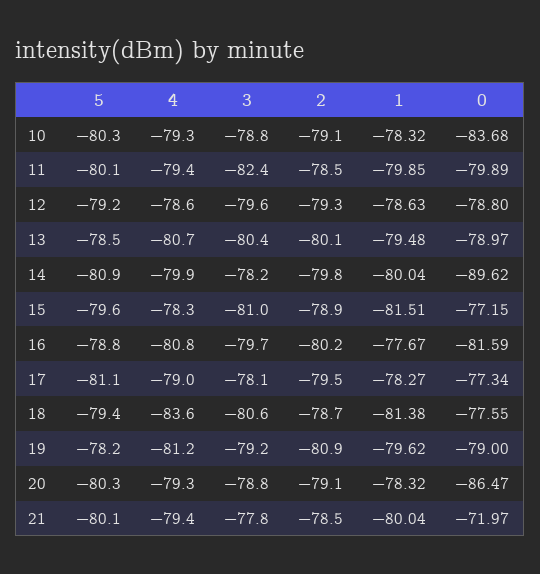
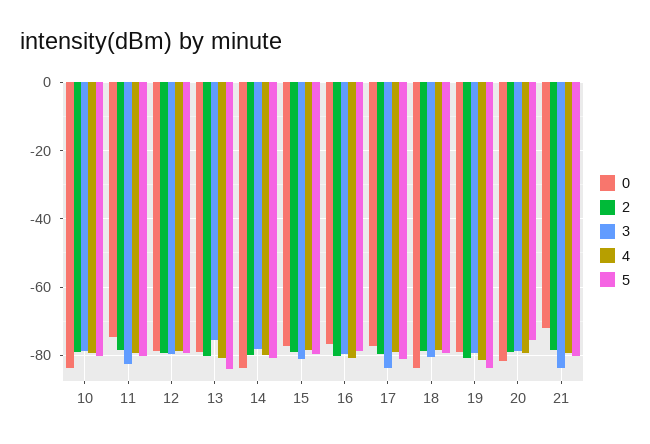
  {
    "5": {
      "10": -80.3,
      "11": -80.1,
      "12": -79.2,
-     "13": -78.5,
+     "13": -84,
      "14": -80.9,
      "15": -79.6,
      "16": -78.8,
      "17": -81.1,
      "18": -79.4,
-     "19": -78.2,
+     "19": -84,
-     "20": -80.3,
+     "20": -76,
      "21": -80.1
    },
    "4": {
      "10": -79.3,
      "11": -79.4,
      "12": -78.6,
      "13": -80.7,
      "14": -79.9,
      "15": -78.3,
      "16": -80.8,
      "17": -79,
-     "18": -83.6,
+     "18": -78,
      "19": -81.2,
      "20": -79.3,
      "21": -79.4
    },
    "3": {
      "10": -78.8,
      "11": -82.4,
      "12": -79.6,
-     "13": -80.4,
+     "13": -76,
      "14": -78.2,
      "15": -81,
      "16": -79.7,
-     "17": -78.1,
+     "17": -84,
      "18": -80.6,
      "19": -79.2,
      "20": -78.8,
-     "21": -77.8
+     "21": -84
    },
    "2": {
      "10": -79.1,
      "11": -78.5,
      "12": -79.3,
      "13": -80.1,
      "14": -79.8,
      "15": -78.9,
      "16": -80.2,
      "17": -79.5,
      "18": -78.7,
      "19": -80.9,
      "20": -79.1,
      "21": -78.5
    },
-   "1": {
-     "10": -78.32,
-     "11": -79.85,
-     "12": -78.63,
-     "13": -79.48,
-     "14": -80.04,
-     "15": -81.51,
-     "16": -77.67,
-     "17": -78.27,
-     "18": -81.38,
-     "19": -79.62,
-     "20": -78.32,
-     "21": -80.04
-   },
    "0": {
      "10": -83.68,
-     "11": -79.89,
+     "11": -74,
      "12": -78.8,
      "13": -78.97,
-     "14": -89.62,
+     "14": -84,
      "15": -77.15,
-     "16": -81.59,
+     "16": -76,
      "17": -77.34,
-     "18": -77.55,
+     "18": -84,
      "19": -79,
-     "20": -86.47,
+     "20": -82,
      "21": -71.97
    }
  }

